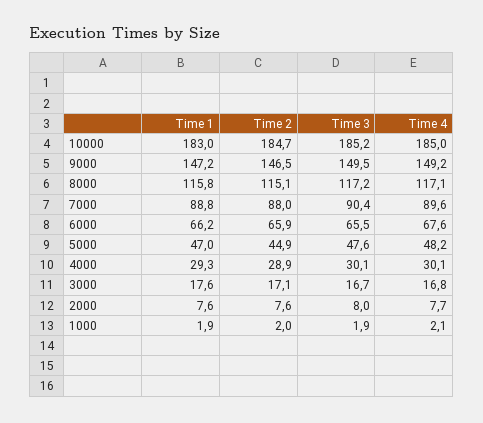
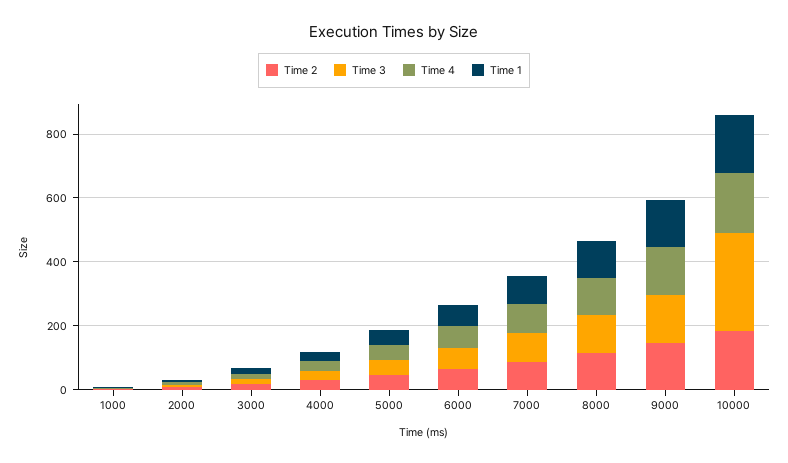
  {
    "Time 1": {
      "10000": 183,
      "9000": 147.2,
      "8000": 115.8,
      "7000": 88.8,
      "6000": 66.2,
      "5000": 47,
      "4000": 29.3,
      "3000": 17.6,
      "2000": 7.6,
      "1000": 1.9
    },
    "Time 2": {
      "10000": 184.7,
      "9000": 146.5,
      "8000": 115.1,
      "7000": 88,
      "6000": 65.9,
      "5000": 44.9,
      "4000": 28.9,
      "3000": 17.1,
      "2000": 7.6,
      "1000": 2
    },
    "Time 3": {
-     "10000": 185.2,
+     "10000": 300,
      "9000": 149.5,
      "8000": 117.2,
      "7000": 90.4,
      "6000": 65.5,
      "5000": 47.6,
      "4000": 30.1,
      "3000": 16.7,
      "2000": 8,
      "1000": 1.9
    },
    "Time 4": {
      "10000": 185,
      "9000": 149.2,
      "8000": 117.1,
      "7000": 89.6,
      "6000": 67.6,
      "5000": 48.2,
      "4000": 30.1,
      "3000": 16.8,
      "2000": 7.7,
      "1000": 2.1
    }
  }

